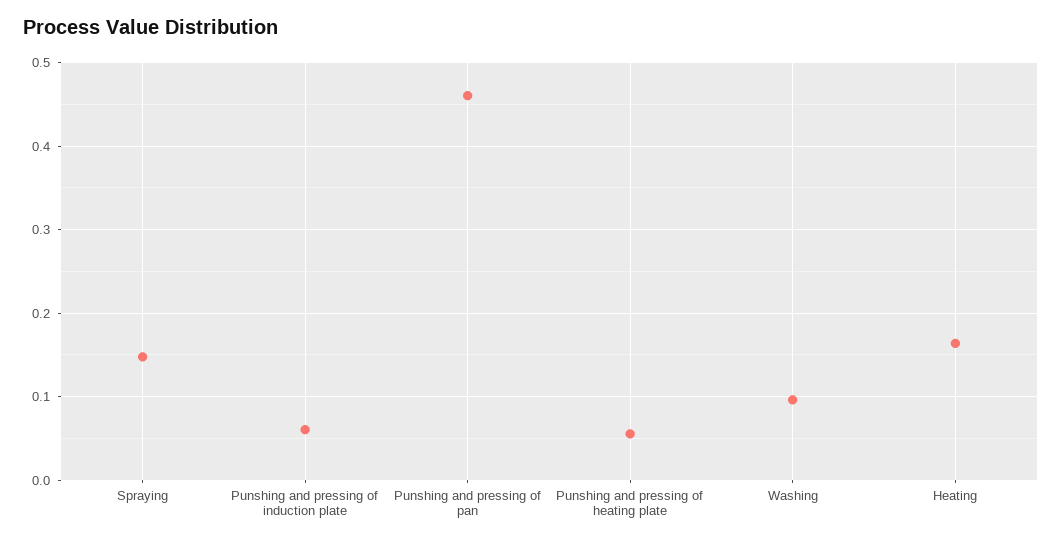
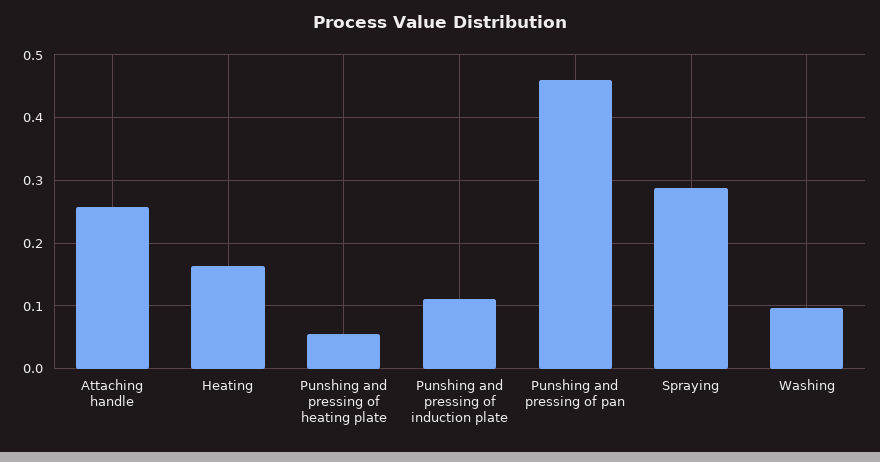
  {
-   "Spraying": 0.15,
+   "Spraying": 0.29,
-   "Punshing and pressing of induction plate": 0.06,
+   "Punshing and pressing of induction plate": 0.11,
    "Punshing and pressing of pan": 0.46,
    "Punshing and pressing of heating plate": 0.06,
    "Washing": 0.1,
-   "Heating": 0.16
+   "Heating": 0.16,
+   "Attaching handle": 0.26
  }

